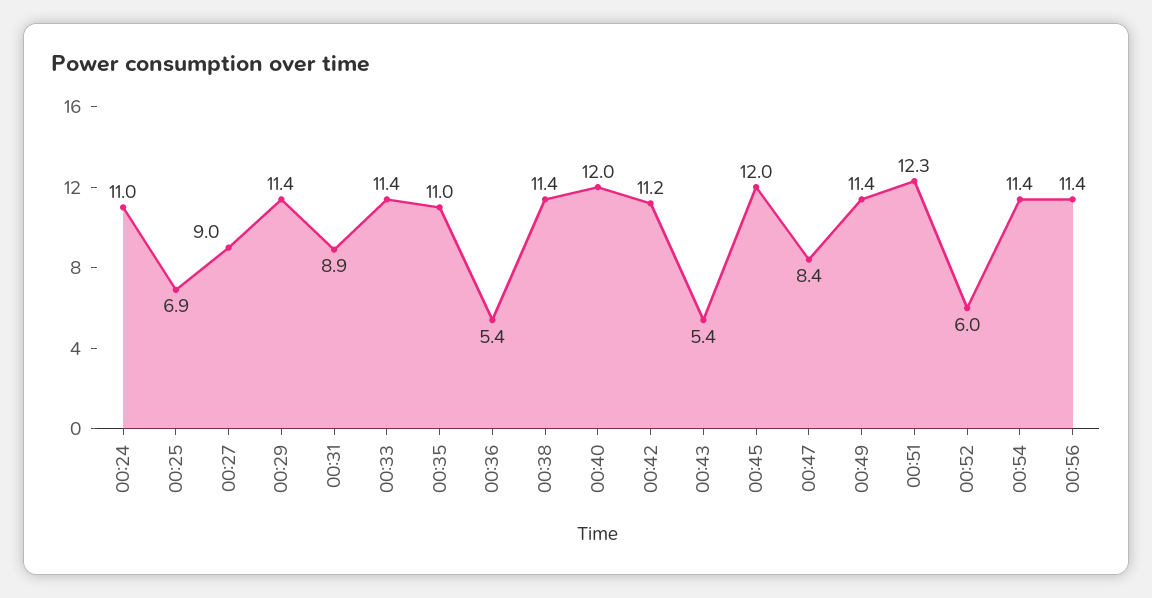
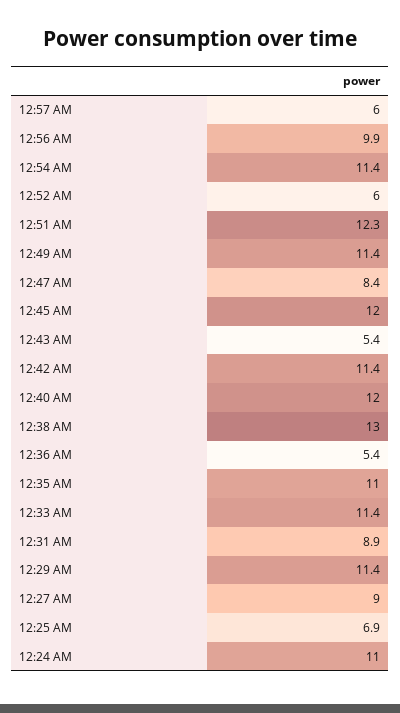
  {
    "00:24": 11,
    "00:25": 6.9,
    "00:27": 9,
    "00:29": 11.4,
    "00:31": 8.9,
    "00:33": 11.4,
    "00:35": 11,
    "00:36": 5.4,
-   "00:38": 11.4,
+   "00:38": 13,
    "00:40": 12,
-   "00:42": 11.2,
+   "00:42": 11.4,
    "00:43": 5.4,
    "00:45": 12,
    "00:47": 8.4,
    "00:49": 11.4,
    "00:51": 12.3,
    "00:52": 6,
    "00:54": 11.4,
-   "00:56": 11.4
+   "00:56": 9.9,
+   "12:57 AM": 6
  }

